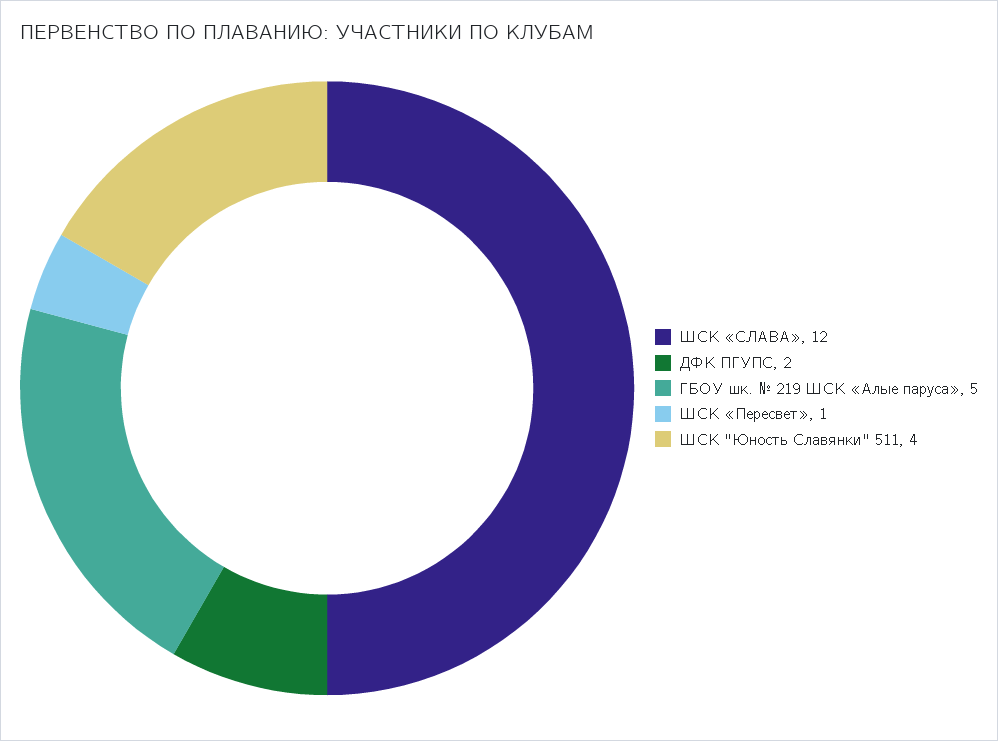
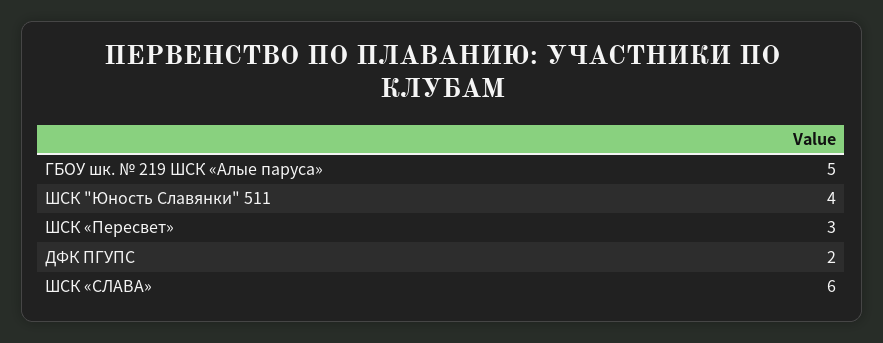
  {
-   "ШСК «СЛАВА»": 12,
+   "ШСК «СЛАВА»": 6,
    "ДФК ПГУПС": 2,
    "ГБОУ шк. № 219 ШСК «Алые паруса»": 5,
-   "ШСК «Пересвет»": 1,
+   "ШСК «Пересвет»": 3,
    "ШСК \"Юность Славянки\" 511": 4
  }

